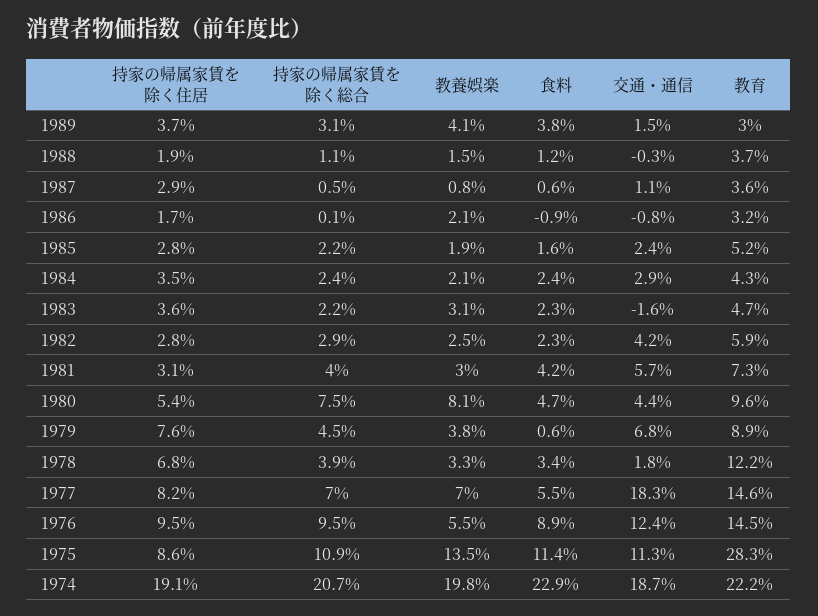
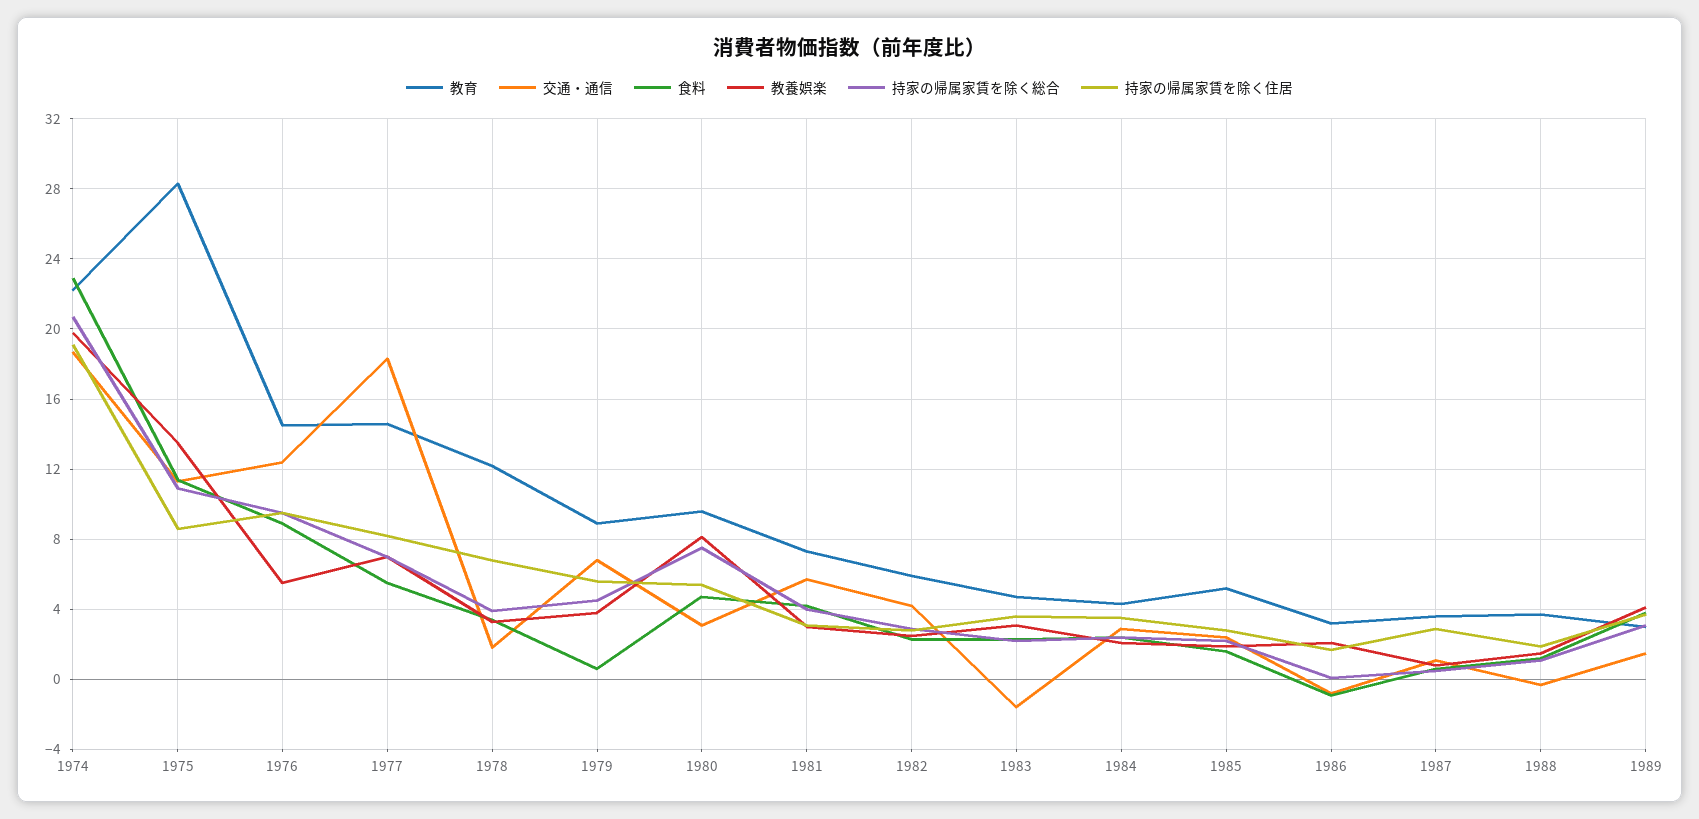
  {
    "持家の帰属家賃を除く住居": {
      "1989": 3.7,
      "1988": 1.9,
      "1987": 2.9,
      "1986": 1.7,
      "1985": 2.8,
      "1984": 3.5,
      "1983": 3.6,
      "1982": 2.8,
      "1981": 3.1,
      "1980": 5.4,
-     "1979": 7.6,
+     "1979": 5.5,
      "1978": 6.8,
      "1977": 8.2,
      "1976": 9.5,
      "1975": 8.6,
      "1974": 19.1
    },
    "持家の帰属家賃を除く総合": {
      "1989": 3.1,
      "1988": 1.1,
      "1987": 0.5,
      "1986": 0.1,
      "1985": 2.2,
      "1984": 2.4,
      "1983": 2.2,
      "1982": 2.9,
      "1981": 4,
      "1980": 7.5,
      "1979": 4.5,
      "1978": 3.9,
      "1977": 7,
      "1976": 9.5,
      "1975": 10.9,
      "1974": 20.7
    },
    "教養娯楽": {
      "1989": 4.1,
      "1988": 1.5,
      "1987": 0.8,
      "1986": 2.1,
      "1985": 1.9,
      "1984": 2.1,
      "1983": 3.1,
      "1982": 2.5,
      "1981": 3,
      "1980": 8.1,
      "1979": 3.8,
      "1978": 3.3,
      "1977": 7,
      "1976": 5.5,
      "1975": 13.5,
      "1974": 19.8
    },
    "食料": {
      "1989": 3.8,
      "1988": 1.2,
      "1987": 0.6,
      "1986": -0.9,
      "1985": 1.6,
      "1984": 2.4,
      "1983": 2.3,
      "1982": 2.3,
      "1981": 4.2,
      "1980": 4.7,
      "1979": 0.6,
      "1978": 3.4,
      "1977": 5.5,
      "1976": 8.9,
      "1975": 11.4,
      "1974": 22.9
    },
    "交通・通信": {
      "1989": 1.5,
      "1988": -0.3,
      "1987": 1.1,
      "1986": -0.8,
      "1985": 2.4,
      "1984": 2.9,
      "1983": -1.6,
      "1982": 4.2,
      "1981": 5.7,
-     "1980": 4.4,
+     "1980": 3,
      "1979": 6.8,
      "1978": 1.8,
      "1977": 18.3,
      "1976": 12.4,
      "1975": 11.3,
      "1974": 18.7
    },
    "教育": {
      "1989": 3,
      "1988": 3.7,
      "1987": 3.6,
      "1986": 3.2,
      "1985": 5.2,
      "1984": 4.3,
      "1983": 4.7,
      "1982": 5.9,
      "1981": 7.3,
      "1980": 9.6,
      "1979": 8.9,
      "1978": 12.2,
      "1977": 14.6,
      "1976": 14.5,
      "1975": 28.3,
      "1974": 22.2
    }
  }

